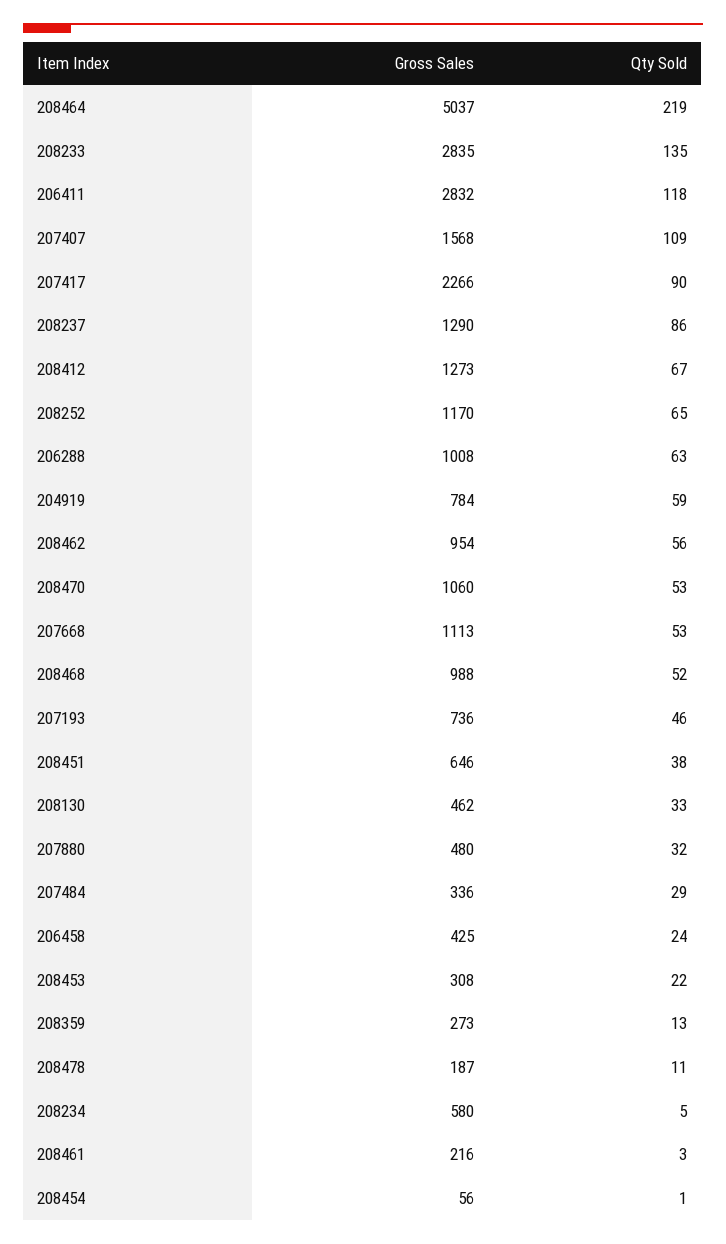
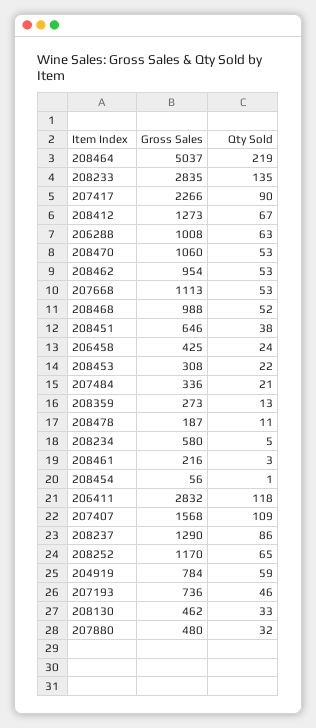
  {
    "Gross Sales": {
      "208464": 5037,
      "208233": 2835,
      "206411": 2832,
      "207407": 1568,
      "207417": 2266,
      "208237": 1290,
      "208412": 1273,
      "208252": 1170,
      "206288": 1008,
      "204919": 784,
      "208462": 954,
      "208470": 1060,
      "207668": 1113,
      "208468": 988,
      "207193": 736,
      "208451": 646,
      "208130": 462,
      "207880": 480,
      "207484": 336,
      "206458": 425,
      "208453": 308,
      "208359": 273,
      "208478": 187,
      "208234": 580,
      "208461": 216,
      "208454": 56
    },
    "Qty Sold": {
      "208464": 219,
      "208233": 135,
      "206411": 118,
      "207407": 109,
      "207417": 90,
      "208237": 86,
      "208412": 67,
      "208252": 65,
      "206288": 63,
      "204919": 59,
-     "208462": 56,
+     "208462": 53,
      "208470": 53,
      "207668": 53,
      "208468": 52,
      "207193": 46,
      "208451": 38,
      "208130": 33,
      "207880": 32,
-     "207484": 29,
+     "207484": 21,
      "206458": 24,
      "208453": 22,
      "208359": 13,
      "208478": 11,
      "208234": 5,
      "208461": 3,
      "208454": 1
    }
  }

